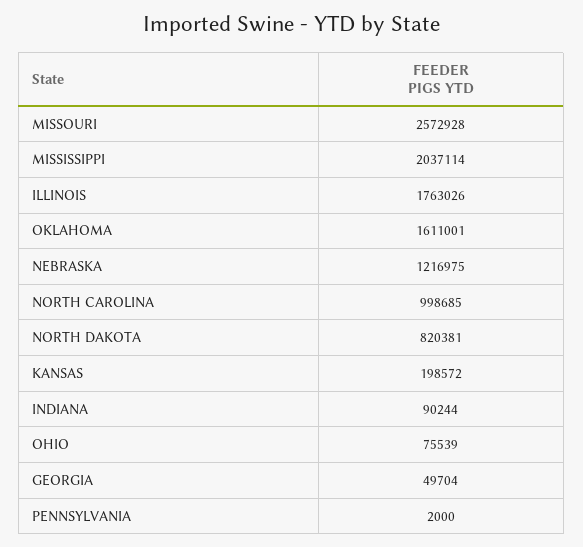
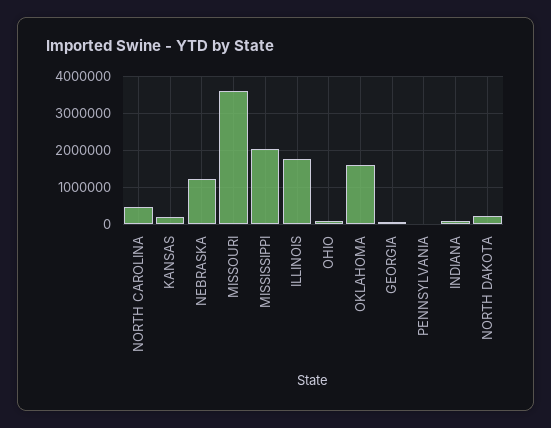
  {
-   "MISSOURI": 2572928,
+   "MISSOURI": 3600000,
    "MISSISSIPPI": 2037114,
    "ILLINOIS": 1763026,
    "OKLAHOMA": 1611001,
    "NEBRASKA": 1216975,
-   "NORTH CAROLINA": 998685,
+   "NORTH CAROLINA": 400000,
-   "NORTH DAKOTA": 820381,
+   "NORTH DAKOTA": 200000,
    "KANSAS": 198572,
    "INDIANA": 90244,
    "OHIO": 75539,
    "GEORGIA": 49704,
    "PENNSYLVANIA": 2000
  }

